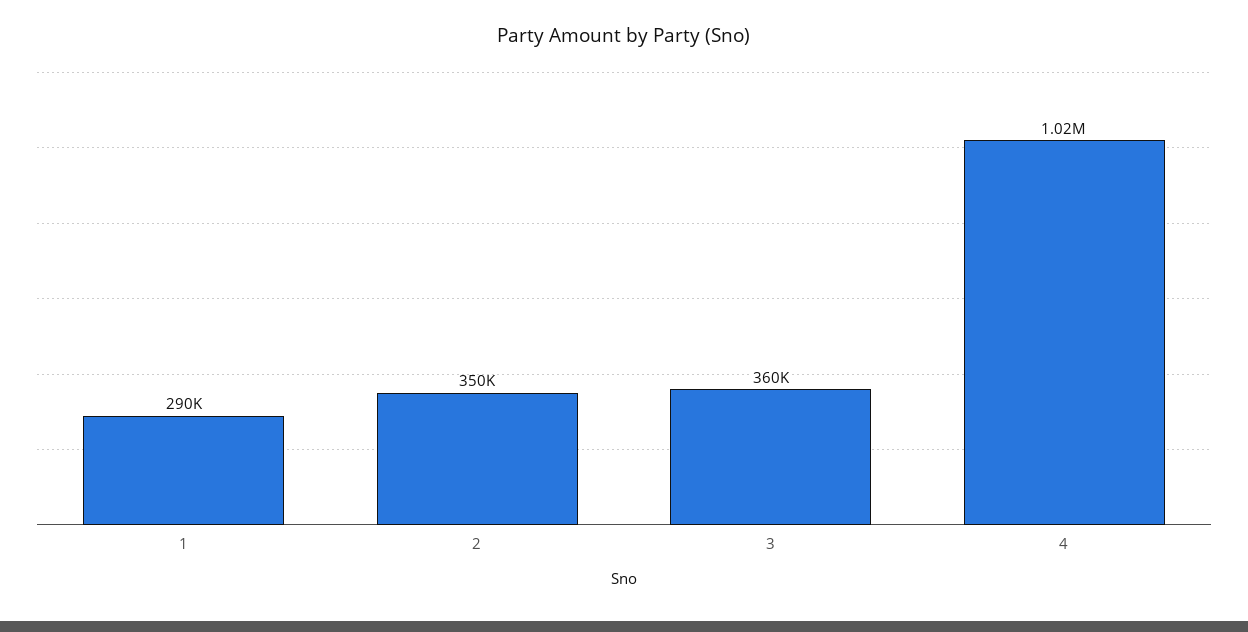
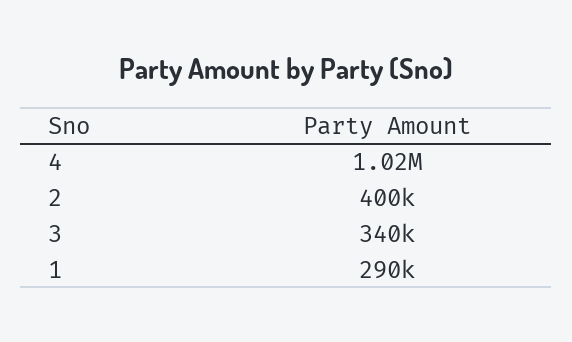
  {
    "1": 290000,
-   "2": 350000,
+   "2": 400000,
-   "3": 360000,
+   "3": 340000,
    "4": 1020000
  }

